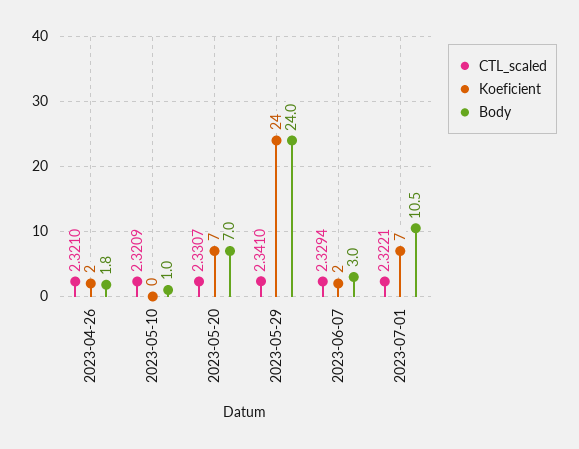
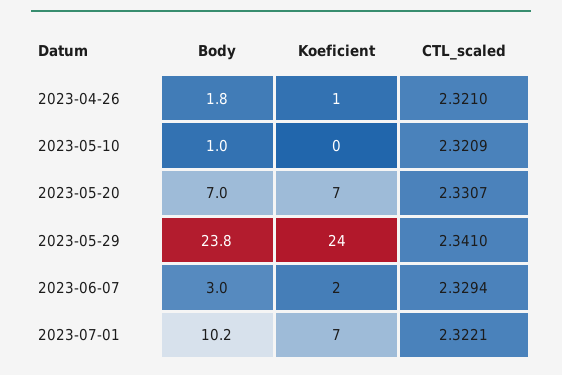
  {
    "CTL_scaled": {
      "2023-04-26": 2.321,
      "2023-05-10": 2.3209,
      "2023-05-20": 2.3307,
      "2023-05-29": 2.341,
      "2023-06-07": 2.3294,
      "2023-07-01": 2.3221
    },
    "Koeficient": {
-     "2023-04-26": 2,
+     "2023-04-26": 1,
      "2023-05-10": 0,
      "2023-05-20": 7,
      "2023-05-29": 24,
      "2023-06-07": 2,
      "2023-07-01": 7
    },
    "Body": {
      "2023-04-26": 1.8,
      "2023-05-10": 1,
      "2023-05-20": 7,
-     "2023-05-29": 24,
+     "2023-05-29": 23.8,
      "2023-06-07": 3,
-     "2023-07-01": 10.5
+     "2023-07-01": 10.2
    }
  }

